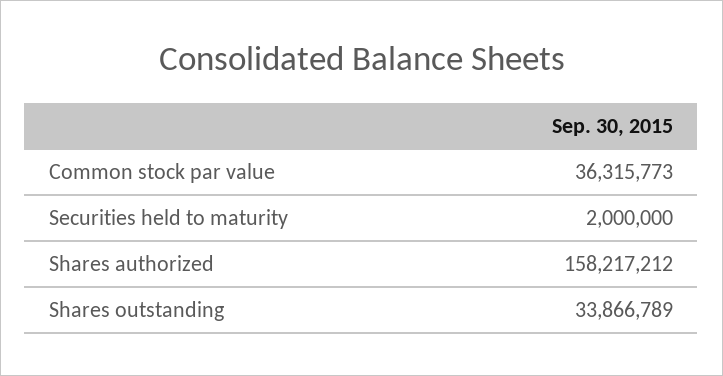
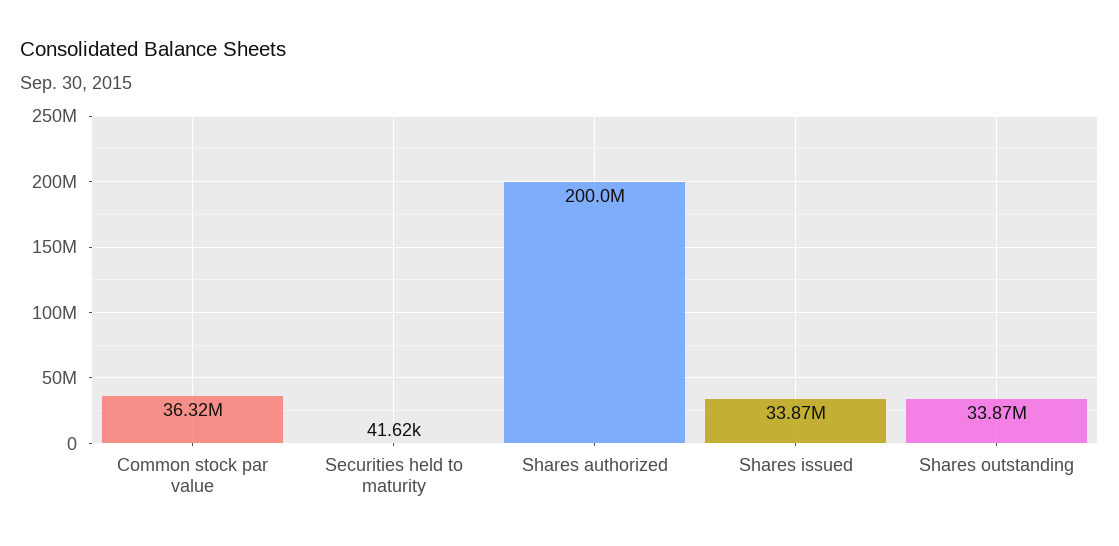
  {
    "Common stock par value": 36315773,
-   "Securities held to maturity": 2000000,
+   "Securities held to maturity": 41620,
-   "Shares authorized": 158217212,
+   "Shares authorized": 200000000,
-   "Shares outstanding": 33866789
+   "Shares outstanding": 33866789,
+   "Shares issued": 33870000
  }

